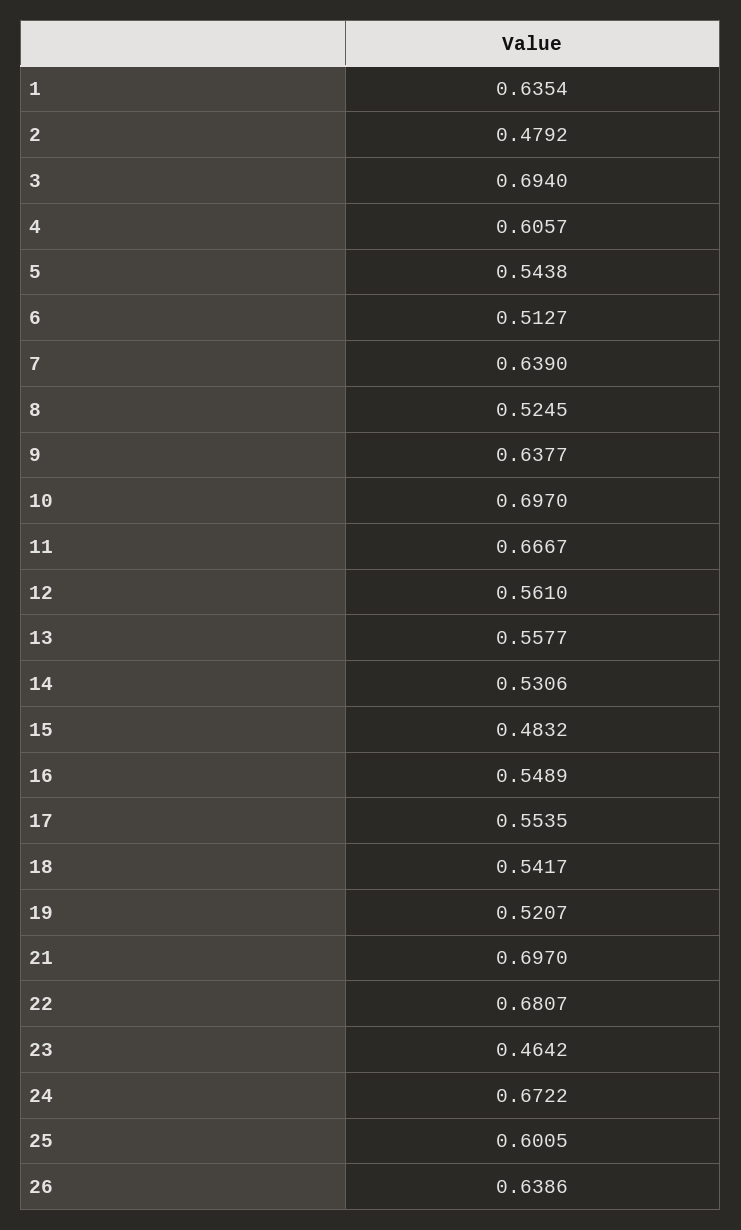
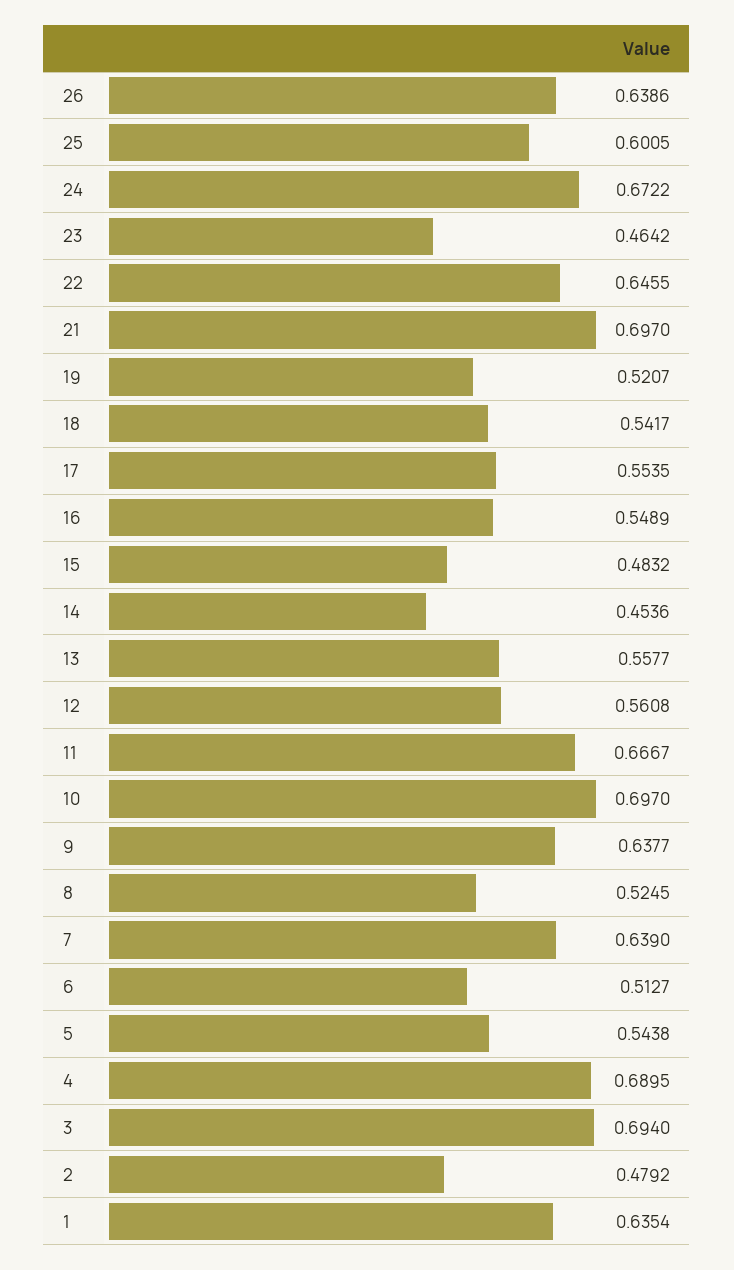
  {
    "1": 0.6354,
    "2": 0.4792,
    "3": 0.694,
-   "4": 0.6057,
+   "4": 0.6895,
    "5": 0.5438,
    "6": 0.5127,
    "7": 0.639,
    "8": 0.5245,
    "9": 0.6377,
    "10": 0.697,
    "11": 0.6667,
-   "12": 0.561,
+   "12": 0.5608,
    "13": 0.5577,
-   "14": 0.5306,
+   "14": 0.4536,
    "15": 0.4832,
    "16": 0.5489,
    "17": 0.5535,
    "18": 0.5417,
    "19": 0.5207,
    "21": 0.697,
-   "22": 0.6807,
+   "22": 0.6455,
    "23": 0.4642,
    "24": 0.6722,
    "25": 0.6005,
    "26": 0.6386
  }

